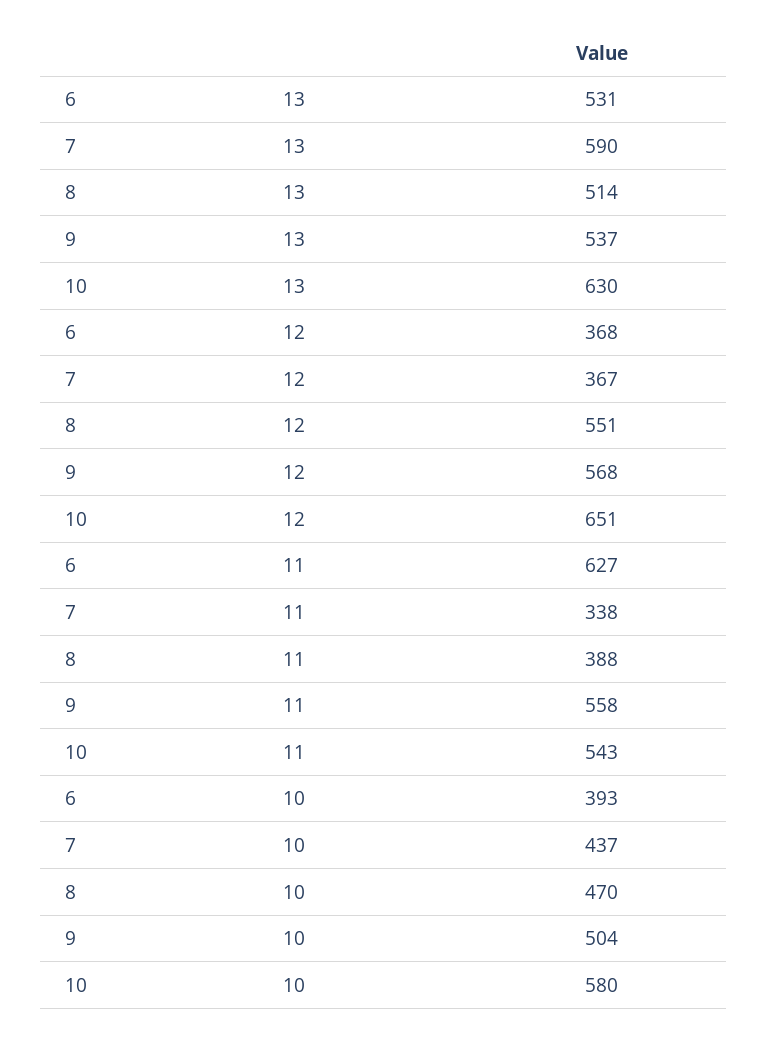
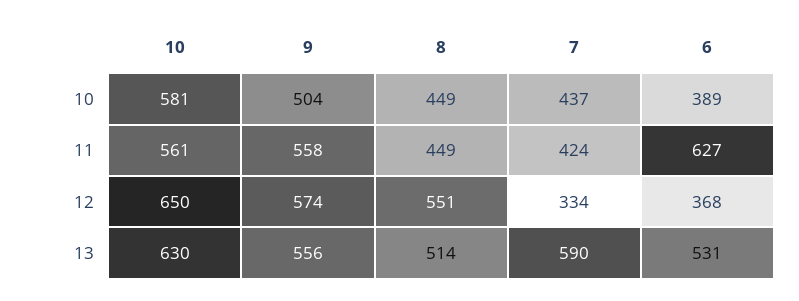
  {
    "6": {
      "13": 531,
      "12": 368,
      "11": 627,
-     "10": 393
+     "10": 389
    },
    "7": {
      "13": 590,
-     "12": 367,
+     "12": 334,
-     "11": 338,
+     "11": 424,
      "10": 437
    },
    "8": {
      "13": 514,
      "12": 551,
-     "11": 388,
+     "11": 449,
-     "10": 470
+     "10": 449
    },
    "9": {
-     "13": 537,
+     "13": 556,
-     "12": 568,
+     "12": 574,
      "11": 558,
      "10": 504
    },
    "10": {
      "13": 630,
-     "12": 651,
+     "12": 650,
-     "11": 543,
+     "11": 561,
-     "10": 580
+     "10": 581
    }
  }

